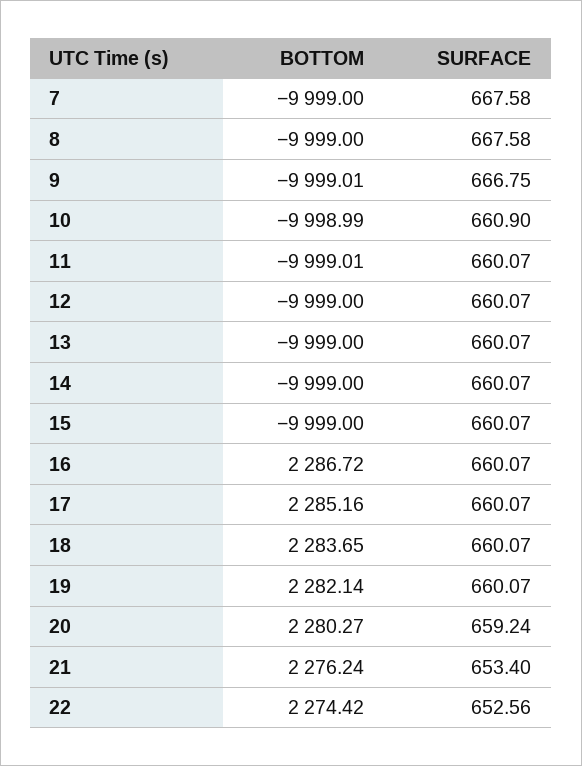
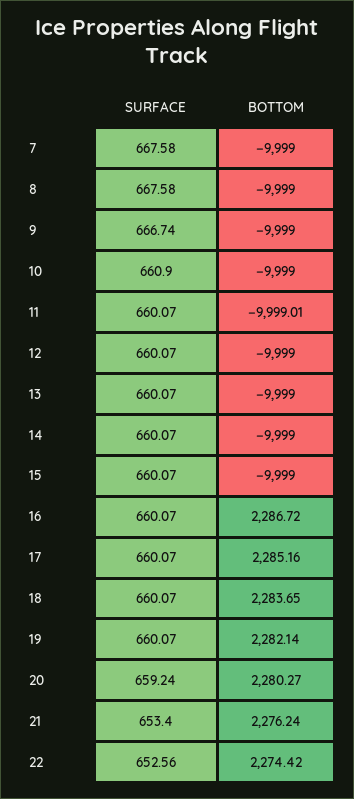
  {
    "BOTTOM": {
      "7": -9999,
      "8": -9999,
-     "9": -9999.01,
+     "9": -9999,
-     "10": -9998.99,
+     "10": -9999,
      "11": -9999.01,
      "12": -9999,
      "13": -9999,
      "14": -9999,
      "15": -9999,
      "16": 2286.72,
      "17": 2285.16,
      "18": 2283.65,
      "19": 2282.14,
      "20": 2280.27,
      "21": 2276.24,
      "22": 2274.42
    },
    "SURFACE": {
      "7": 667.58,
      "8": 667.58,
-     "9": 666.75,
+     "9": 666.74,
      "10": 660.9,
      "11": 660.07,
      "12": 660.07,
      "13": 660.07,
      "14": 660.07,
      "15": 660.07,
      "16": 660.07,
      "17": 660.07,
      "18": 660.07,
      "19": 660.07,
      "20": 659.24,
      "21": 653.4,
      "22": 652.56
    }
  }

